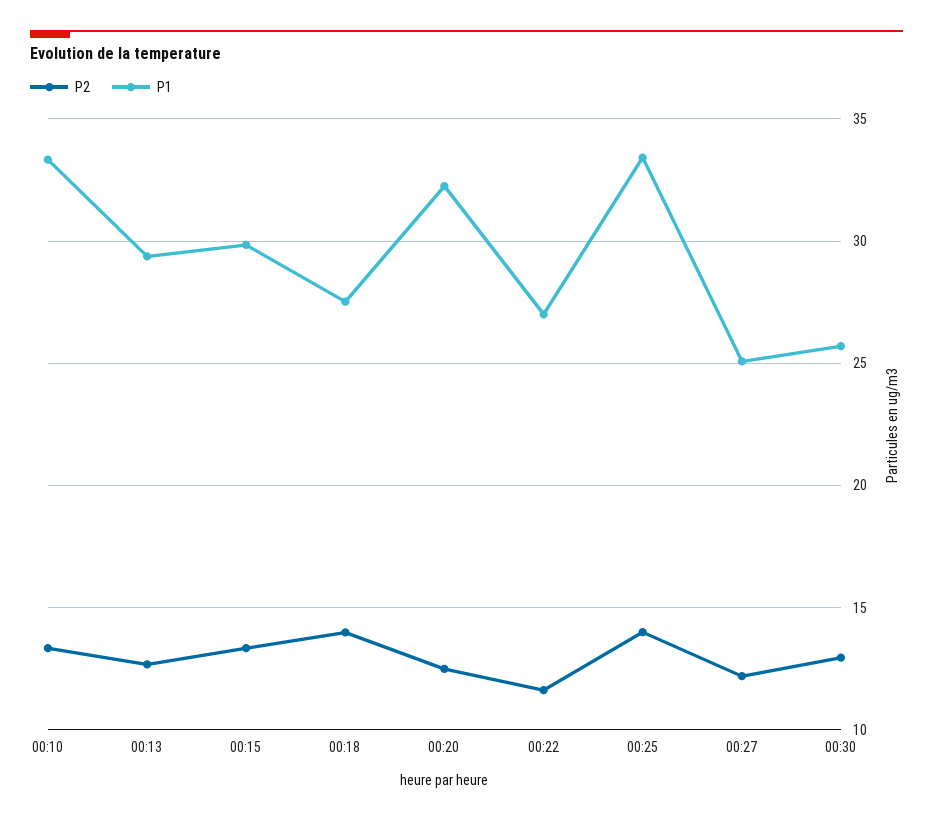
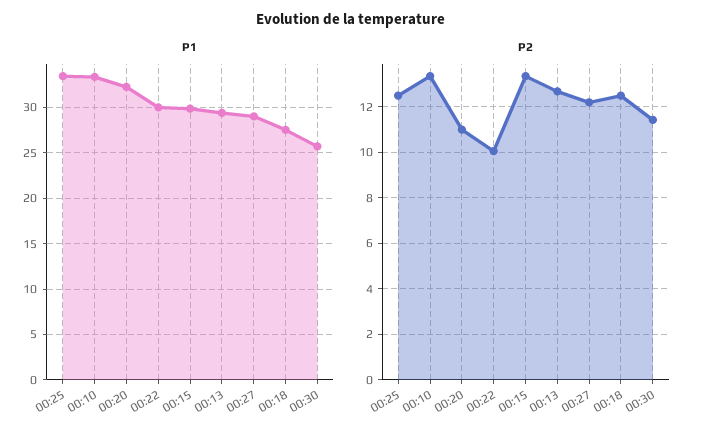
  {
    "P2": {
      "00:10": 13.5,
      "00:13": 12.5,
      "00:15": 13.5,
-     "00:18": 14,
+     "00:18": 12.5,
-     "00:20": 12.5,
+     "00:20": 11,
-     "00:22": 11.5,
+     "00:22": 10,
-     "00:25": 14,
+     "00:25": 12.5,
      "00:27": 12,
-     "00:30": 13
+     "00:30": 11.5
    },
    "P1": {
      "00:10": 33.5,
      "00:13": 29.5,
      "00:15": 30,
      "00:18": 27.5,
      "00:20": 32.5,
-     "00:22": 27,
+     "00:22": 30,
      "00:25": 33.5,
-     "00:27": 25,
+     "00:27": 29,
      "00:30": 25.5
    }
  }

